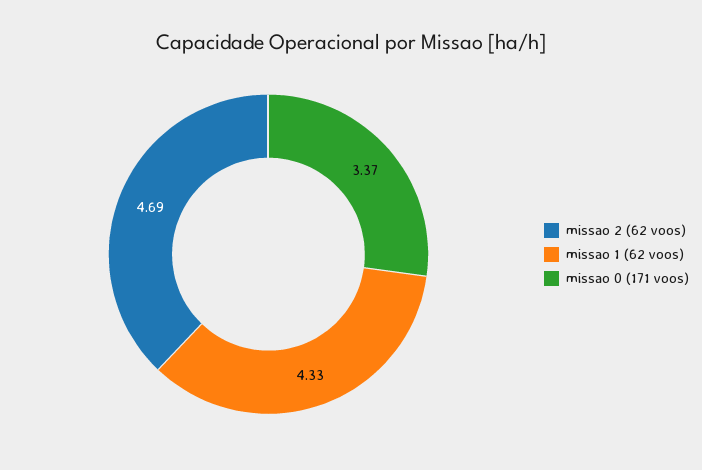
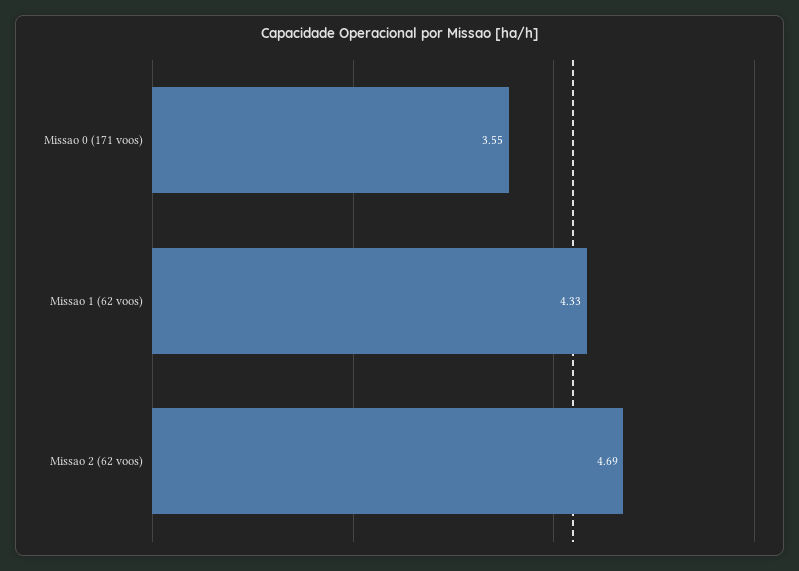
  {
    "missao 2 (62 voos)": 4.69,
    "missao 1 (62 voos)": 4.33,
-   "missao 0 (171 voos)": 3.37
+   "missao 0 (171 voos)": 3.55
  }

